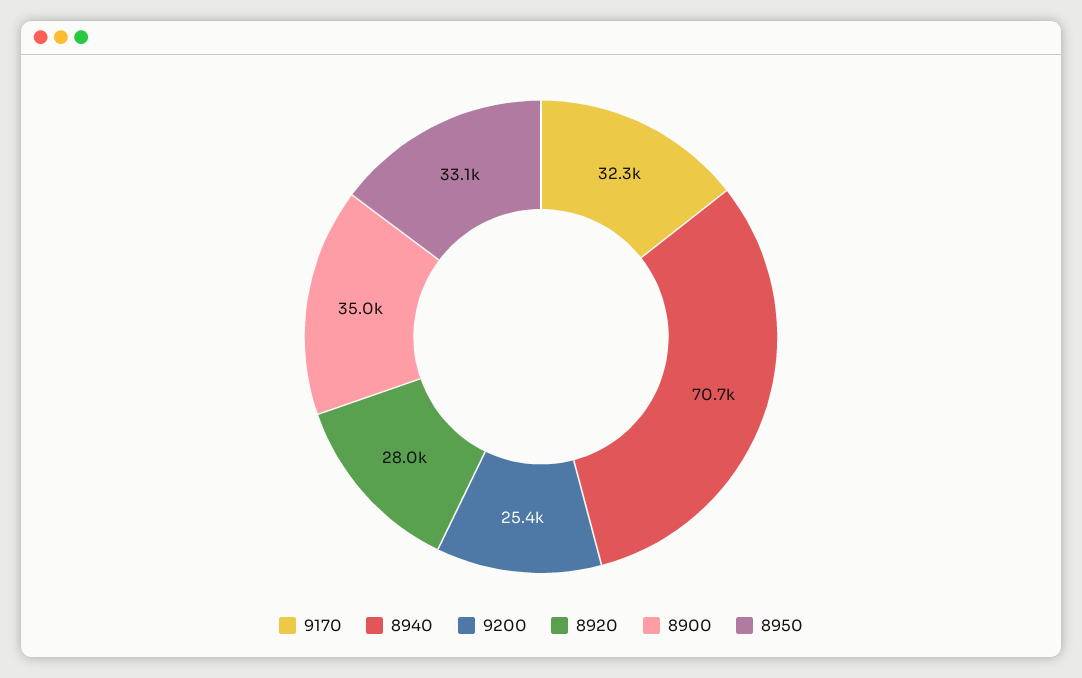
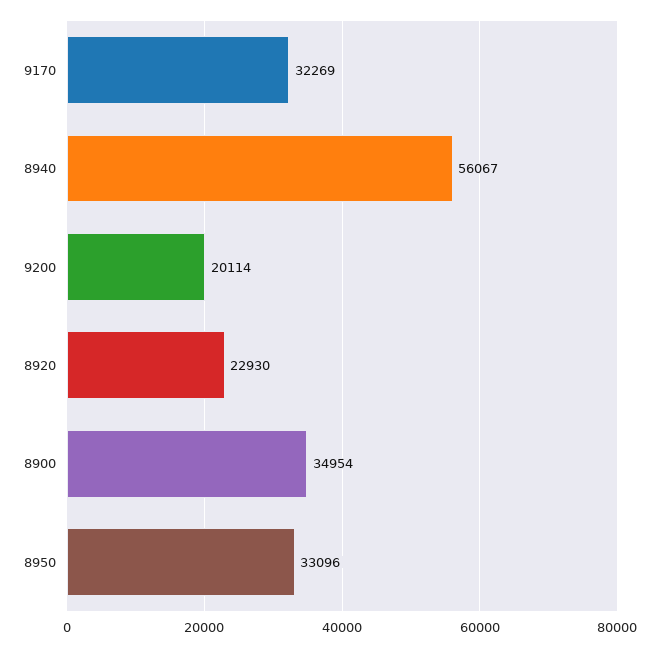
  {
    "9170": 32269,
-   "8940": 70700,
+   "8940": 56067,
-   "9200": 25400,
+   "9200": 20114,
-   "8920": 28000,
+   "8920": 22930,
    "8900": 34954,
    "8950": 33096
  }

